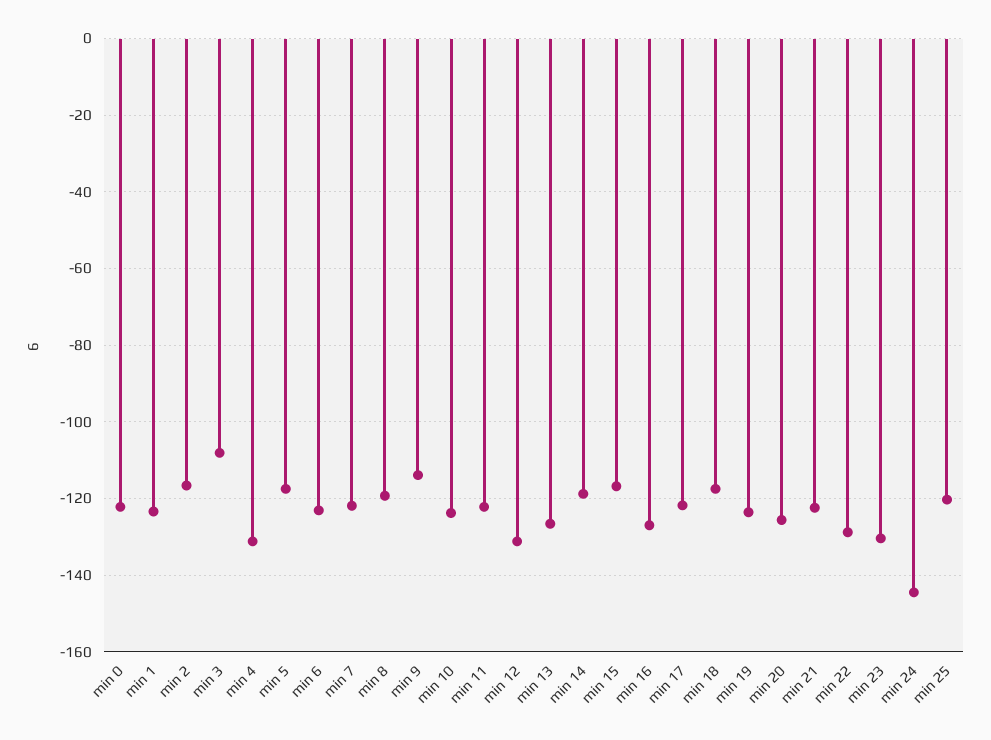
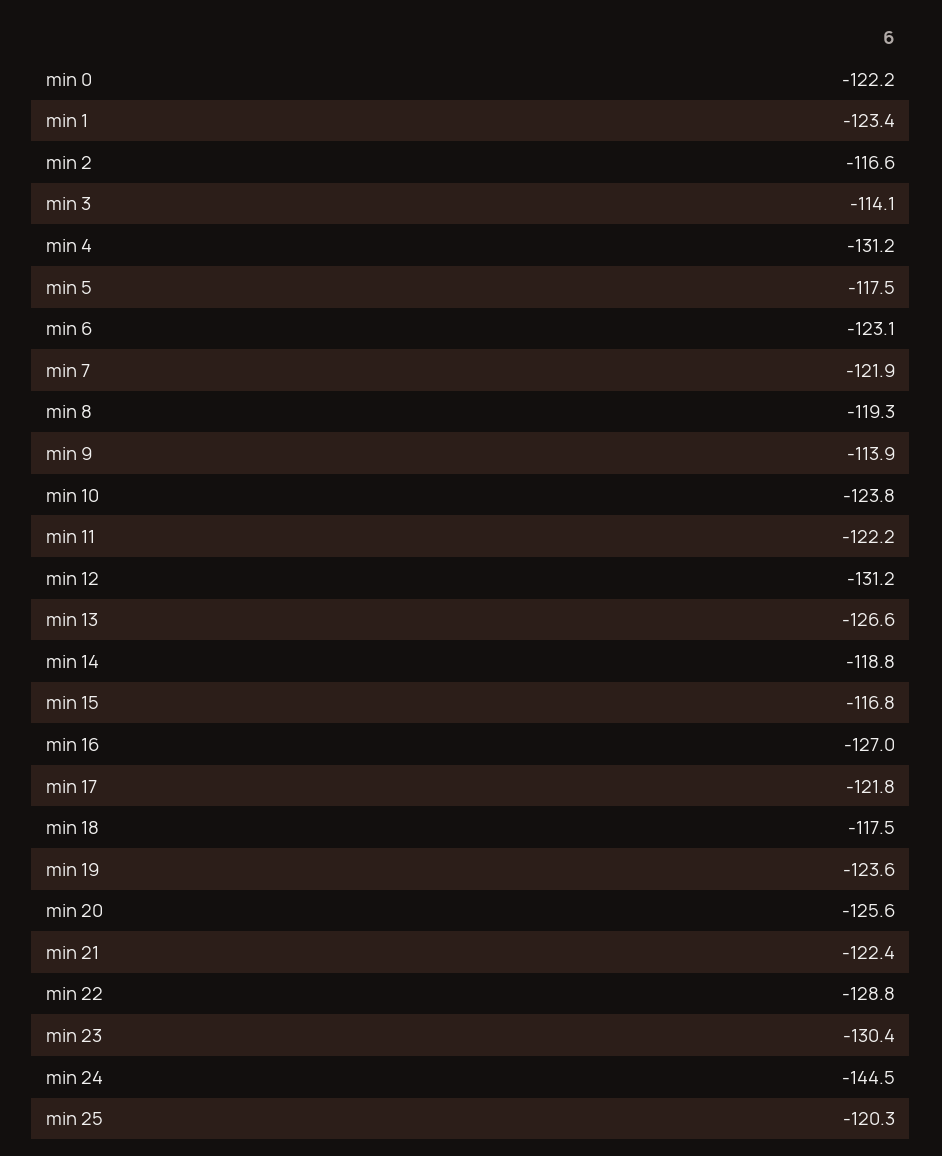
  {
    "min 0": -122.2,
    "min 1": -123.4,
    "min 2": -116.6,
-   "min 3": -108,
+   "min 3": -114.1,
    "min 4": -131.2,
    "min 5": -117.5,
    "min 6": -123.1,
    "min 7": -121.9,
    "min 8": -119.3,
    "min 9": -113.9,
    "min 10": -123.8,
    "min 11": -122.2,
    "min 12": -131.2,
    "min 13": -126.6,
    "min 14": -118.8,
    "min 15": -116.8,
    "min 16": -127,
    "min 17": -121.8,
    "min 18": -117.5,
    "min 19": -123.6,
    "min 20": -125.6,
    "min 21": -122.4,
    "min 22": -128.8,
    "min 23": -130.4,
    "min 24": -144.5,
    "min 25": -120.3
  }

